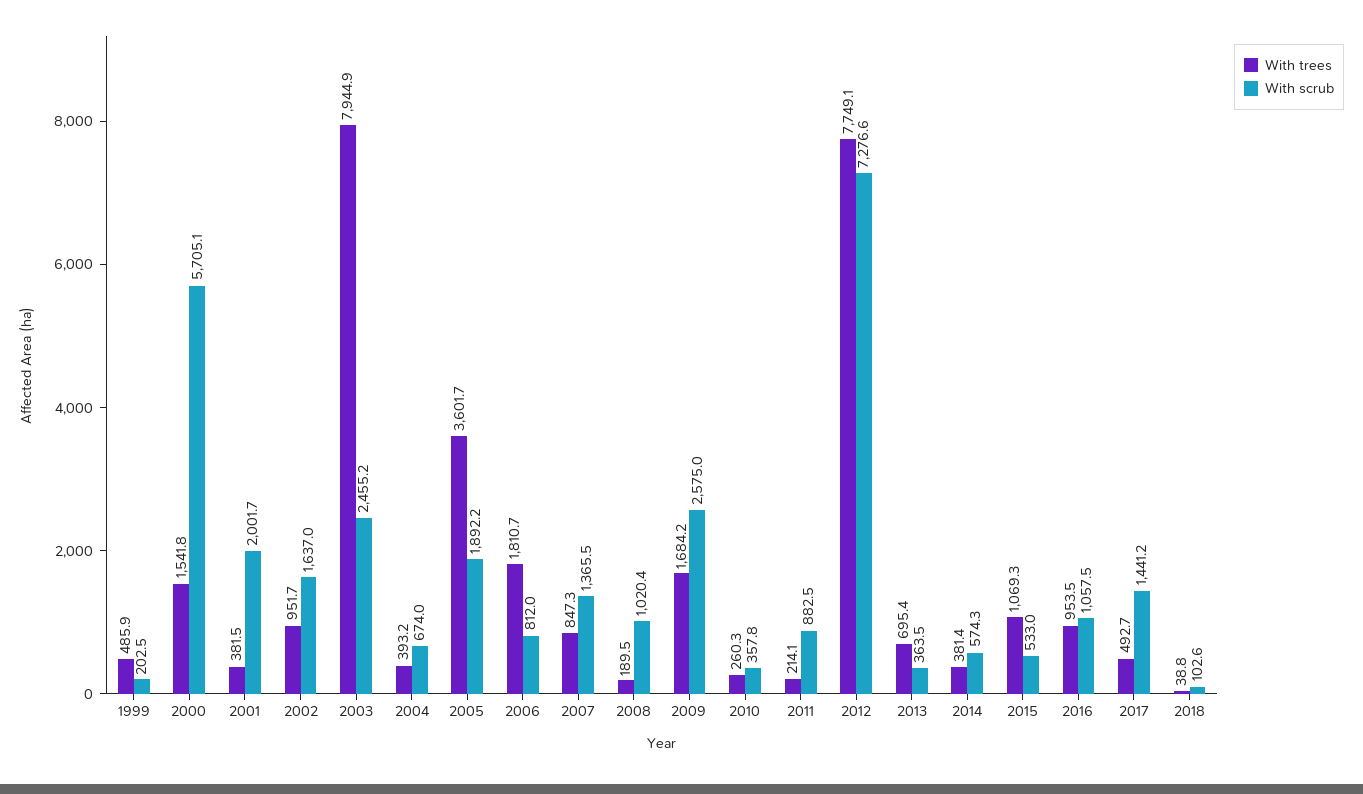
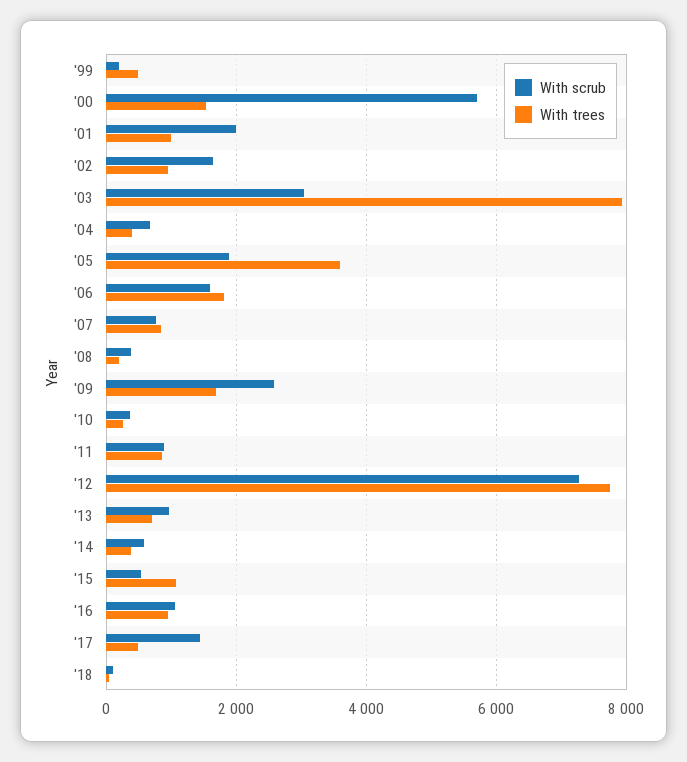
  {
    "With trees": {
      "1999": 485.9,
      "2000": 1541.8,
-     "2001": 381.5,
+     "2001": 1000,
      "2002": 951.7,
      "2003": 7944.9,
      "2004": 393.2,
      "2005": 3601.7,
      "2006": 1810.7,
      "2007": 847.3,
      "2008": 189.5,
      "2009": 1684.2,
      "2010": 260.3,
-     "2011": 214.1,
+     "2011": 800,
      "2012": 7749.1,
      "2013": 695.4,
      "2014": 381.4,
      "2015": 1069.3,
      "2016": 953.5,
      "2017": 492.7,
      "2018": 38.8
    },
    "With scrub": {
      "1999": 202.5,
      "2000": 5705.1,
      "2001": 2001.7,
      "2002": 1637,
-     "2003": 2455.2,
+     "2003": 3000,
      "2004": 674,
      "2005": 1892.2,
-     "2006": 812,
+     "2006": 1600,
-     "2007": 1365.5,
+     "2007": 800,
-     "2008": 1020.4,
+     "2008": 400,
      "2009": 2575,
      "2010": 357.8,
      "2011": 882.5,
      "2012": 7276.6,
-     "2013": 363.5,
+     "2013": 1000,
      "2014": 574.3,
      "2015": 533,
      "2016": 1057.5,
      "2017": 1441.2,
      "2018": 102.6
    }
  }

